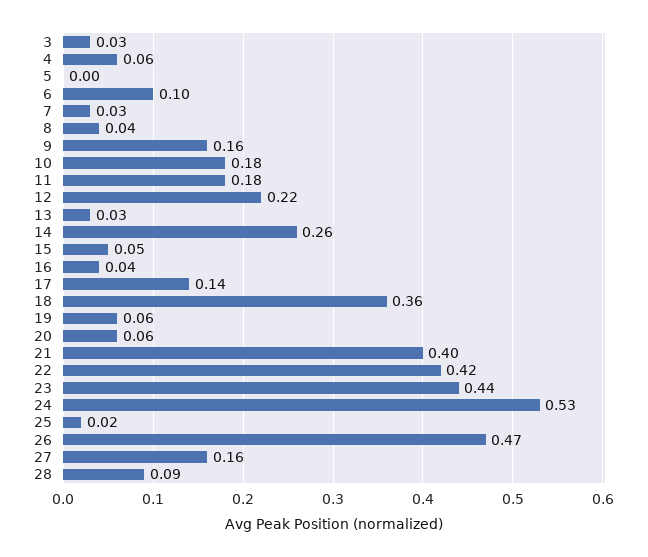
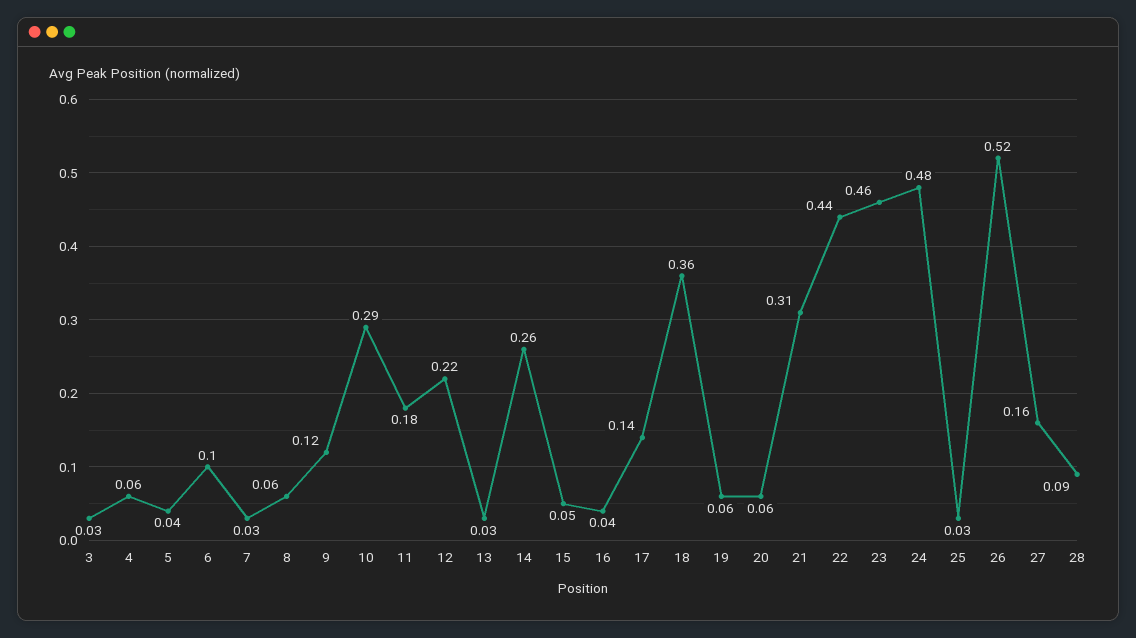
  {
    "3": 0.03,
    "4": 0.06,
-   "5": 0,
+   "5": 0.04,
    "6": 0.1,
    "7": 0.03,
-   "8": 0.04,
+   "8": 0.06,
-   "9": 0.16,
+   "9": 0.12,
-   "10": 0.18,
+   "10": 0.29,
    "11": 0.18,
    "12": 0.22,
    "13": 0.03,
    "14": 0.26,
    "15": 0.05,
    "16": 0.04,
    "17": 0.14,
    "18": 0.36,
    "19": 0.06,
    "20": 0.06,
-   "21": 0.4,
+   "21": 0.31,
-   "22": 0.42,
+   "22": 0.44,
-   "23": 0.44,
+   "23": 0.46,
-   "24": 0.53,
+   "24": 0.48,
-   "25": 0.02,
+   "25": 0.03,
-   "26": 0.47,
+   "26": 0.52,
    "27": 0.16,
    "28": 0.09
  }

